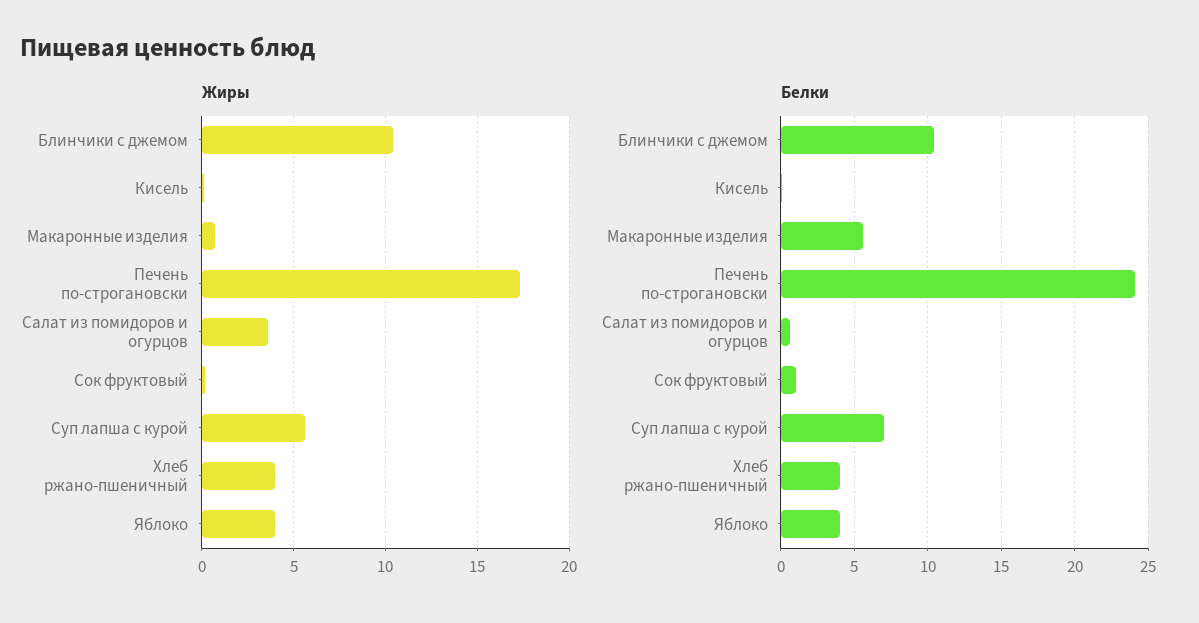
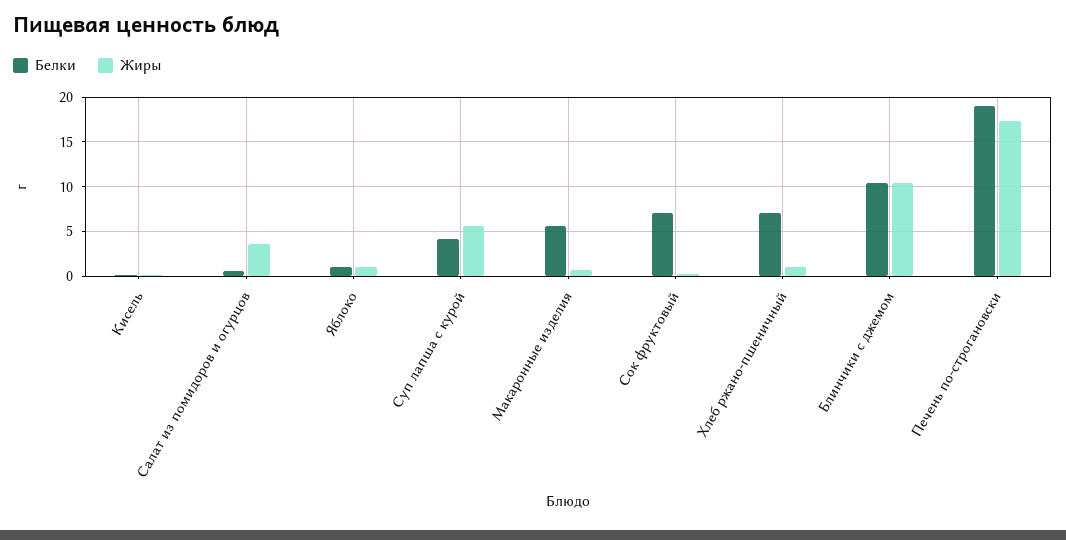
  {
    "Жиры": {
      "Блинчики с джемом": 10.5,
      "Кисель": 0,
      "Макаронные изделия": 0.5,
      "Печень по-строгановски": 17.5,
      "Салат из помидоров и огурцов": 3.5,
      "Сок фруктовый": 0,
      "Суп лапша с курой": 5.5,
-     "Хлеб ржано-пшеничный": 4,
+     "Хлеб ржано-пшеничный": 1,
-     "Яблоко": 4
+     "Яблоко": 1
    },
    "Белки": {
      "Блинчики с джемом": 10.5,
      "Кисель": 0,
      "Макаронные изделия": 5.5,
-     "Печень по-строгановски": 24,
+     "Печень по-строгановски": 19,
      "Салат из помидоров и огурцов": 0.5,
-     "Сок фруктовый": 1,
+     "Сок фруктовый": 7,
-     "Суп лапша с курой": 7,
+     "Суп лапша с курой": 4,
-     "Хлеб ржано-пшеничный": 4,
+     "Хлеб ржано-пшеничный": 7,
-     "Яблоко": 4
+     "Яблоко": 1
    }
  }

